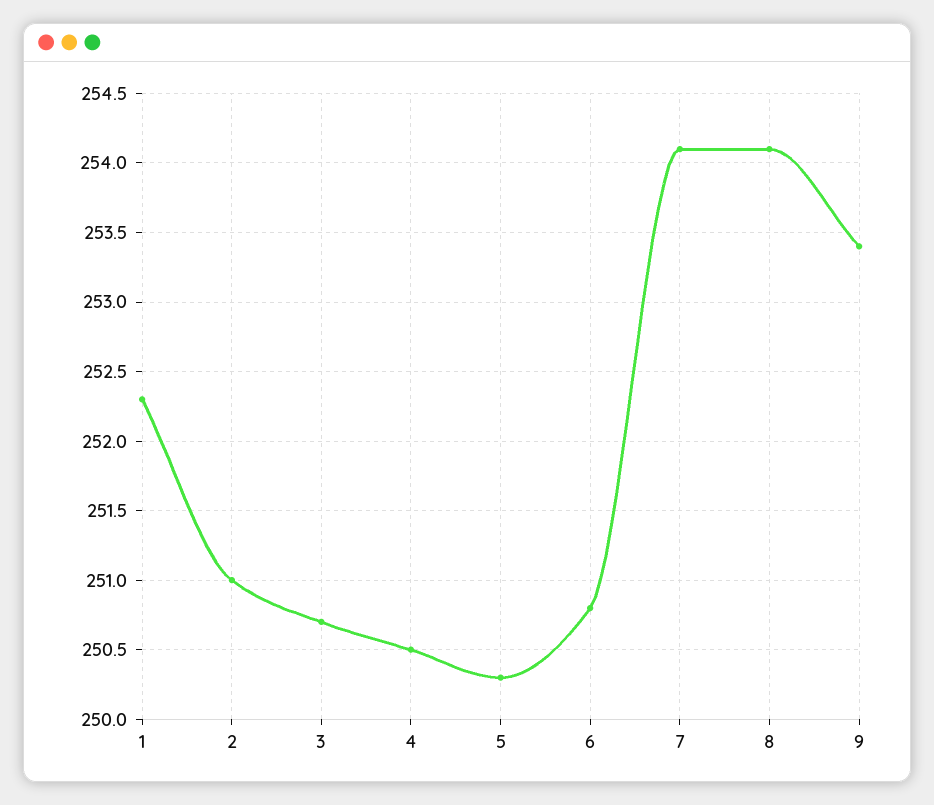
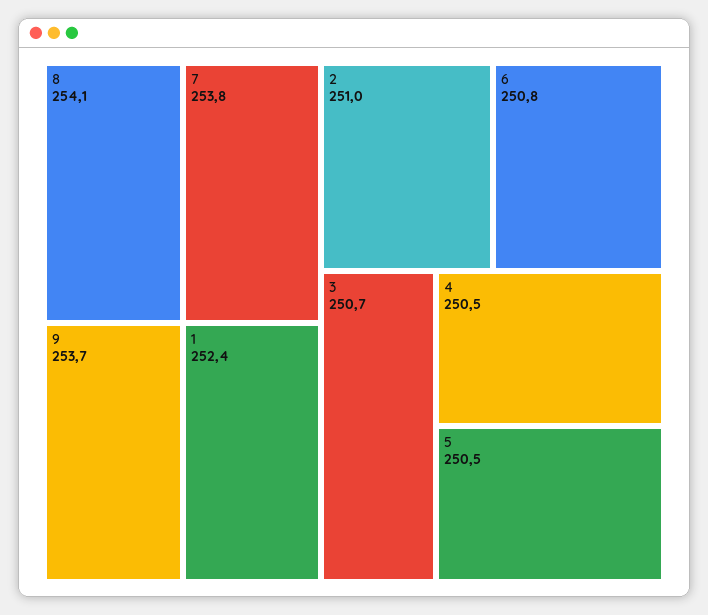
  {
-   "1": 252.3,
+   "1": 252.4,
    "2": 251,
    "3": 250.7,
    "4": 250.5,
-   "5": 250.3,
+   "5": 250.5,
    "6": 250.8,
-   "7": 254.1,
+   "7": 253.8,
    "8": 254.1,
-   "9": 253.4
+   "9": 253.7
  }

